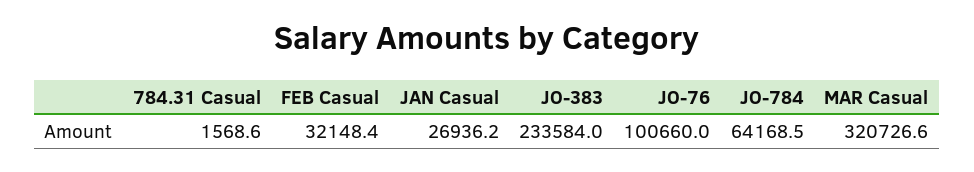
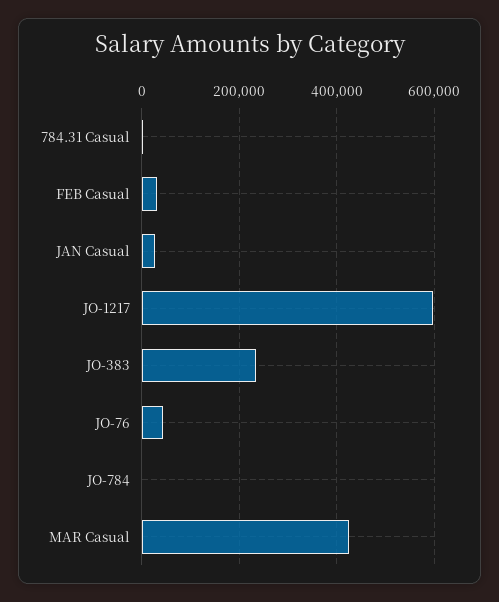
  {
    "784.31 Casual": 1568.6,
    "FEB Casual": 32148.4,
    "JAN Casual": 26936.2,
    "JO-383": 233584,
-   "JO-76": 100660,
+   "JO-76": 40000,
-   "JO-784": 64168.5,
+   "JO-784": 0,
-   "MAR Casual": 320726.6
+   "MAR Casual": 420000,
+   "JO-1217": 600000
  }

